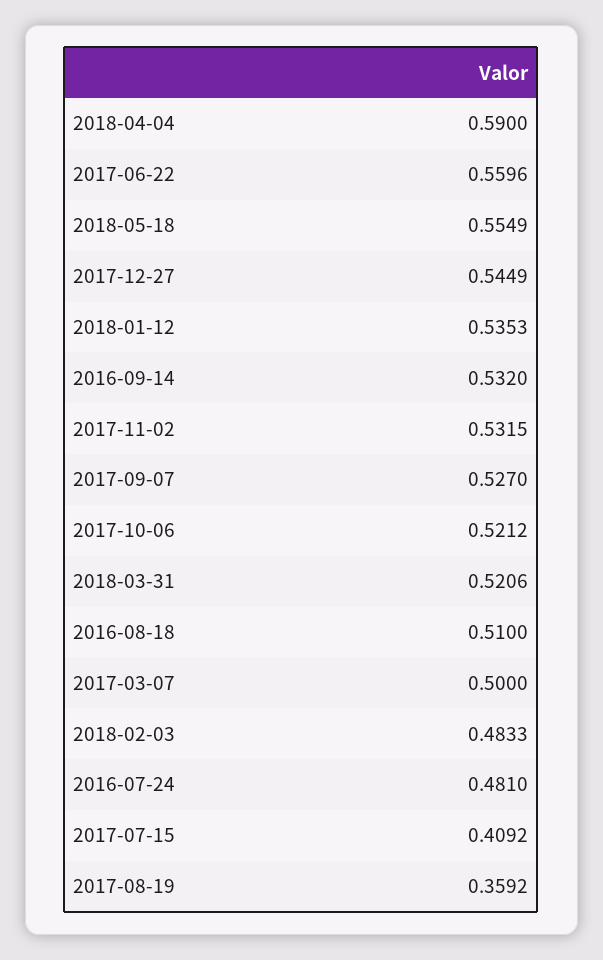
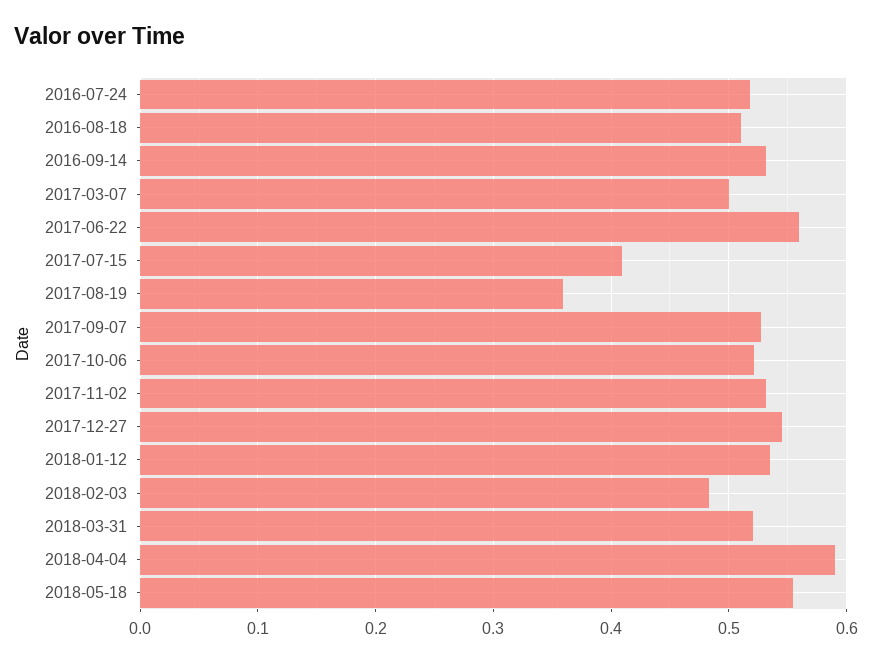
  {
    "2018-04-04": 0.59,
    "2017-06-22": 0.5596,
    "2018-05-18": 0.5549,
    "2017-12-27": 0.5449,
    "2018-01-12": 0.5353,
    "2016-09-14": 0.532,
    "2017-11-02": 0.5315,
    "2017-09-07": 0.527,
    "2017-10-06": 0.5212,
    "2018-03-31": 0.5206,
    "2016-08-18": 0.51,
    "2017-03-07": 0.5,
    "2018-02-03": 0.4833,
-   "2016-07-24": 0.481,
+   "2016-07-24": 0.52,
    "2017-07-15": 0.4092,
    "2017-08-19": 0.3592
  }

